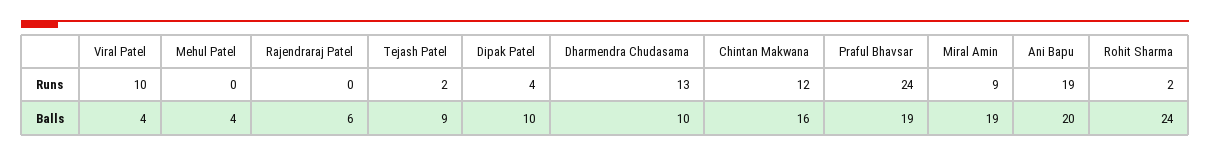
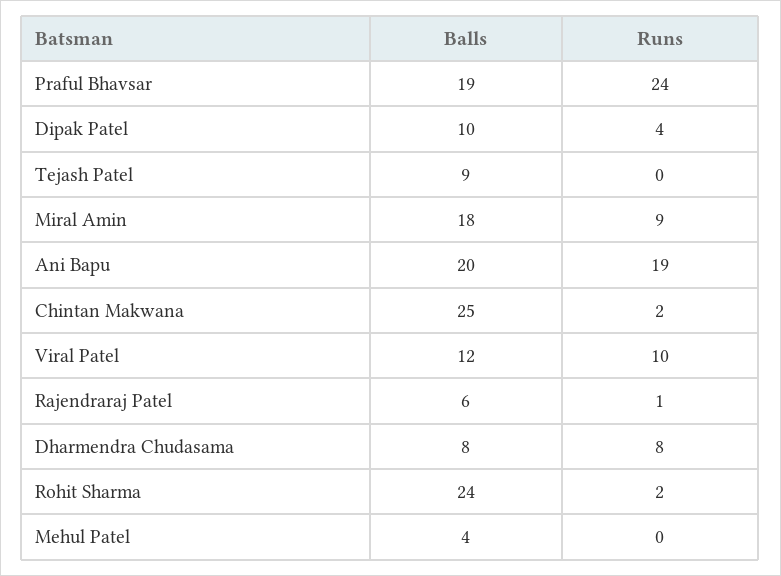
  {
    "Viral Patel": {
      "Runs": 10,
-     "Balls": 4
+     "Balls": 12
    },
    "Mehul Patel": {
      "Runs": 0,
      "Balls": 4
    },
    "Rajendraraj Patel": {
-     "Runs": 0,
+     "Runs": 1,
      "Balls": 6
    },
    "Tejash Patel": {
-     "Runs": 2,
+     "Runs": 0,
      "Balls": 9
    },
    "Dipak Patel": {
      "Runs": 4,
      "Balls": 10
    },
    "Dharmendra Chudasama": {
-     "Runs": 13,
+     "Runs": 8,
-     "Balls": 10
+     "Balls": 8
    },
    "Chintan Makwana": {
-     "Runs": 12,
+     "Runs": 2,
-     "Balls": 16
+     "Balls": 25
    },
    "Praful Bhavsar": {
      "Runs": 24,
      "Balls": 19
    },
    "Miral Amin": {
      "Runs": 9,
-     "Balls": 19
+     "Balls": 18
    },
    "Ani Bapu": {
      "Runs": 19,
      "Balls": 20
    },
    "Rohit Sharma": {
      "Runs": 2,
      "Balls": 24
    }
  }

